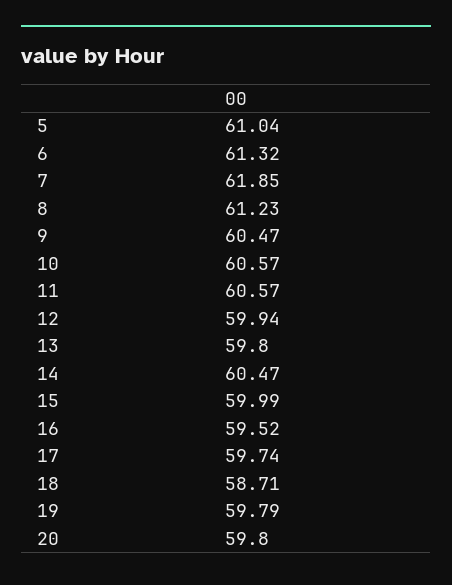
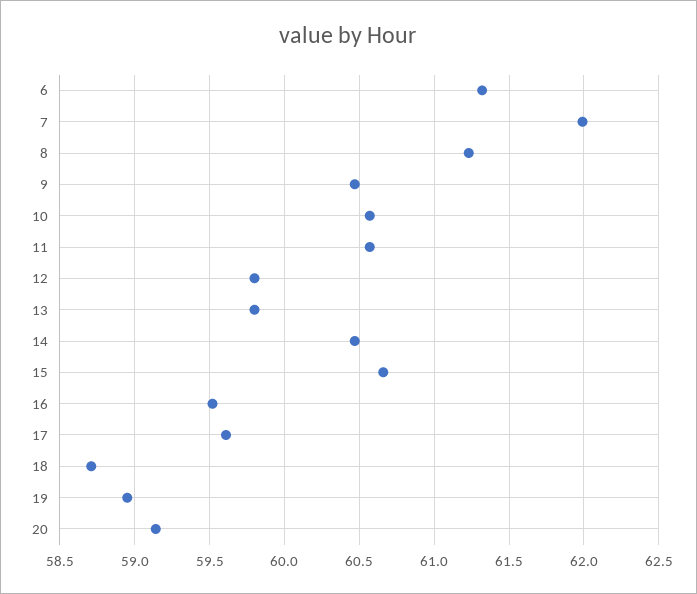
  {
-   "5": 61.04,
    "6": 61.32,
-   "7": 61.85,
+   "7": 62,
    "8": 61.23,
    "9": 60.47,
    "10": 60.57,
    "11": 60.57,
-   "12": 59.94,
+   "12": 59.8,
    "13": 59.8,
    "14": 60.47,
-   "15": 59.99,
+   "15": 60.65,
    "16": 59.52,
-   "17": 59.74,
+   "17": 59.6,
    "18": 58.71,
-   "19": 59.79,
+   "19": 58.95,
-   "20": 59.8
+   "20": 59.15
  }

